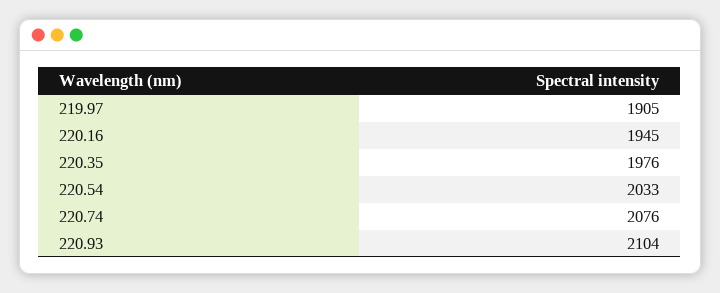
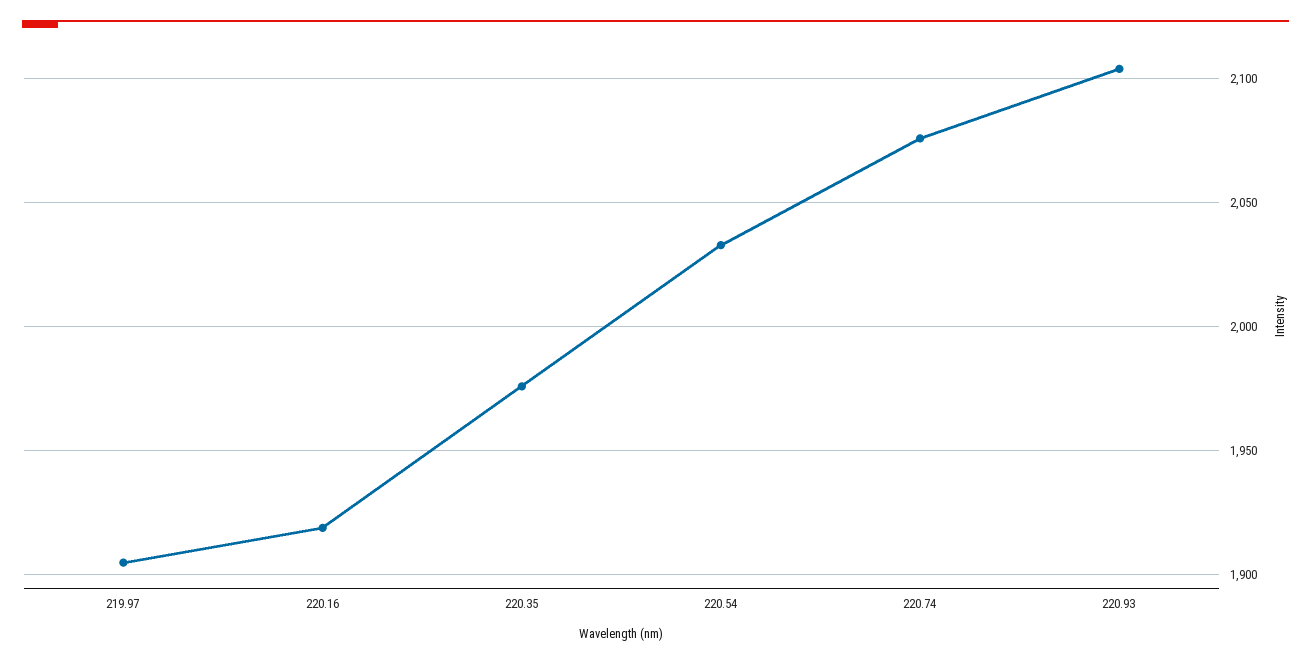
  {
    "219.97": 1905,
-   "220.16": 1945,
+   "220.16": 1920,
    "220.35": 1976,
    "220.54": 2033,
    "220.74": 2076,
    "220.93": 2104
  }

